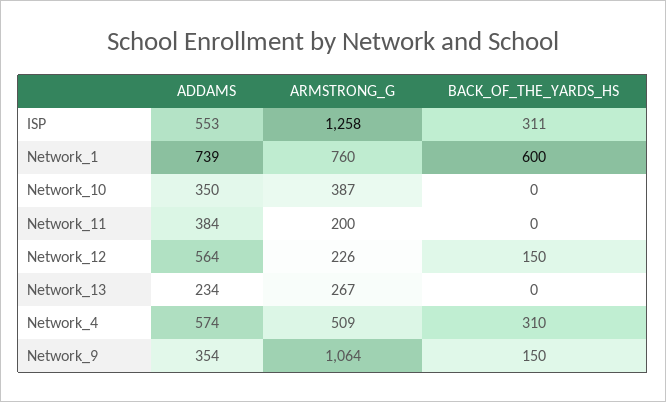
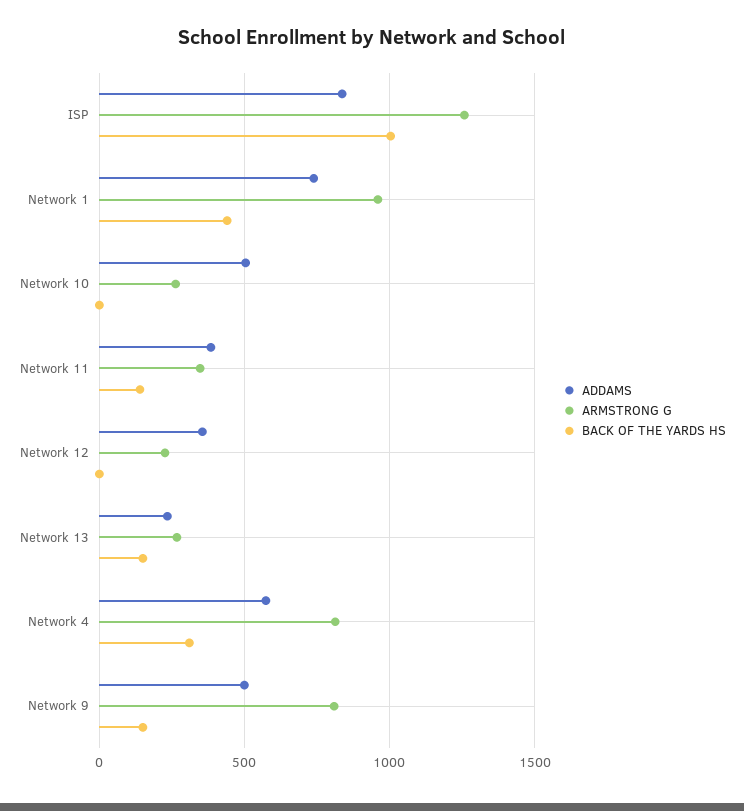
  {
    "ADDAMS": {
-     "ISP": 553,
+     "ISP": 850,
      "Network_1": 739,
-     "Network_10": 350,
+     "Network_10": 500,
      "Network_11": 384,
-     "Network_12": 564,
+     "Network_12": 350,
      "Network_13": 234,
      "Network_4": 574,
-     "Network_9": 354
+     "Network_9": 500
    },
    "ARMSTRONG_G": {
      "ISP": 1258,
-     "Network_1": 760,
+     "Network_1": 950,
-     "Network_10": 387,
+     "Network_10": 250,
-     "Network_11": 200,
+     "Network_11": 350,
      "Network_12": 226,
      "Network_13": 267,
-     "Network_4": 509,
+     "Network_4": 800,
-     "Network_9": 1064
+     "Network_9": 800
    },
    "BACK_OF_THE_YARDS_HS": {
-     "ISP": 311,
+     "ISP": 1000,
-     "Network_1": 600,
+     "Network_1": 450,
      "Network_10": 0,
-     "Network_11": 0,
+     "Network_11": 150,
-     "Network_12": 150,
+     "Network_12": 0,
-     "Network_13": 0,
+     "Network_13": 150,
      "Network_4": 310,
      "Network_9": 150
    }
  }

